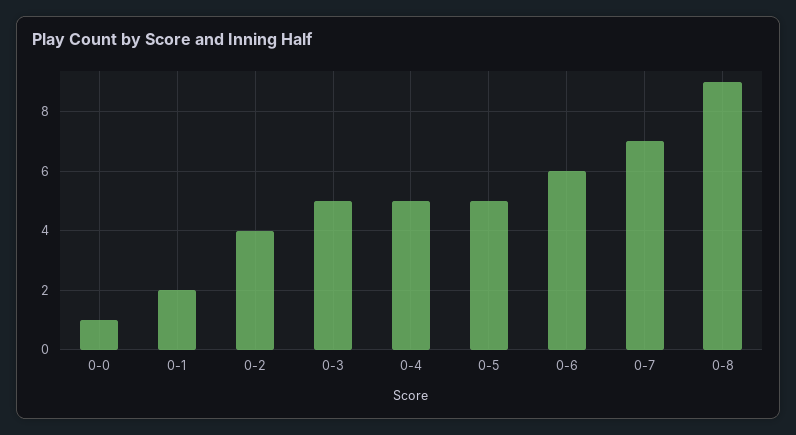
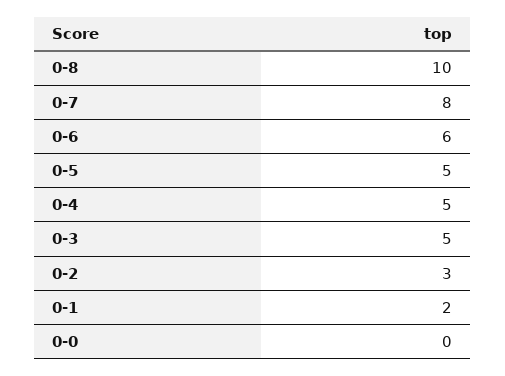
  {
-   "0-0": 1,
+   "0-0": 0,
    "0-1": 2,
-   "0-2": 4,
+   "0-2": 3,
    "0-3": 5,
    "0-4": 5,
    "0-5": 5,
    "0-6": 6,
-   "0-7": 7,
+   "0-7": 8,
-   "0-8": 9
+   "0-8": 10
  }

